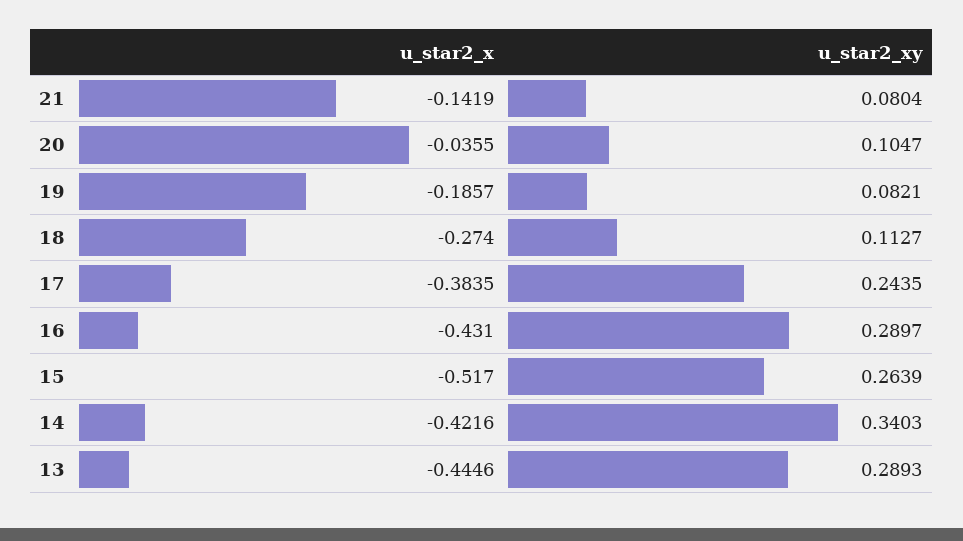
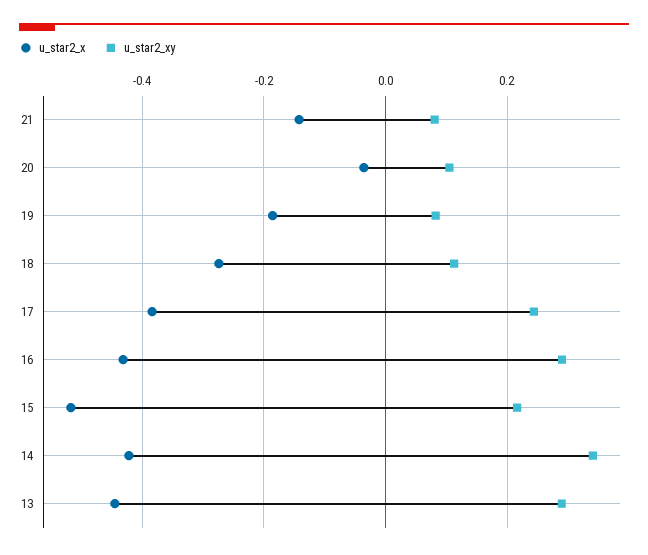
  {
    "u_star2_x": {
      "21": -0.1419,
      "20": -0.0355,
      "19": -0.1857,
      "18": -0.274,
      "17": -0.3835,
      "16": -0.431,
      "15": -0.517,
      "14": -0.4216,
      "13": -0.4446
    },
    "u_star2_xy": {
      "21": 0.0804,
      "20": 0.1047,
      "19": 0.0821,
      "18": 0.1127,
      "17": 0.2435,
      "16": 0.2897,
-     "15": 0.2639,
+     "15": 0.22,
      "14": 0.3403,
      "13": 0.2893
    }
  }

